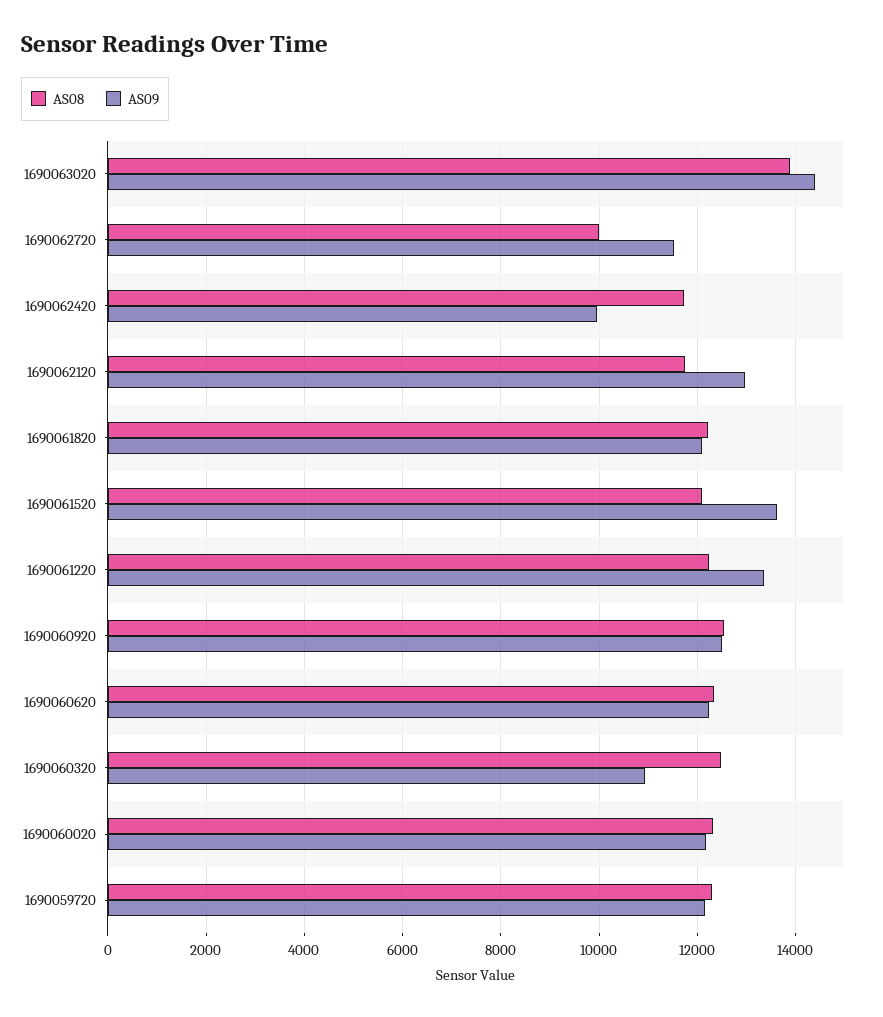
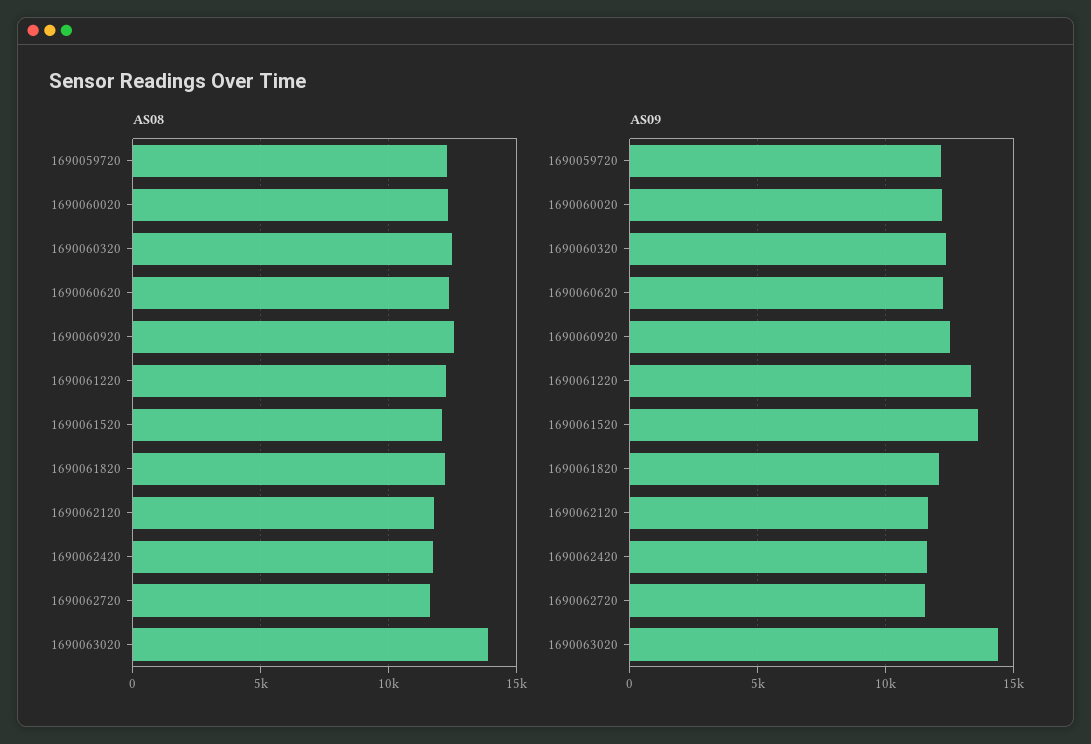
  {
    "AS08": {
      "1690063020": 13800,
-     "1690062720": 10000,
+     "1690062720": 11500,
      "1690062420": 11800,
      "1690062120": 11800,
      "1690061820": 12200,
      "1690061520": 12000,
      "1690061220": 12200,
      "1690060920": 12600,
      "1690060620": 12400,
      "1690060320": 12400,
      "1690060020": 12400,
      "1690059720": 12200
    },
    "AS09": {
      "1690063020": 14400,
      "1690062720": 11600,
-     "1690062420": 10000,
+     "1690062420": 11500,
-     "1690062120": 13000,
+     "1690062120": 11500,
      "1690061820": 12200,
      "1690061520": 13600,
      "1690061220": 13400,
      "1690060920": 12600,
      "1690060620": 12200,
-     "1690060320": 11000,
+     "1690060320": 12500,
      "1690060020": 12200,
      "1690059720": 12200
    }
  }

